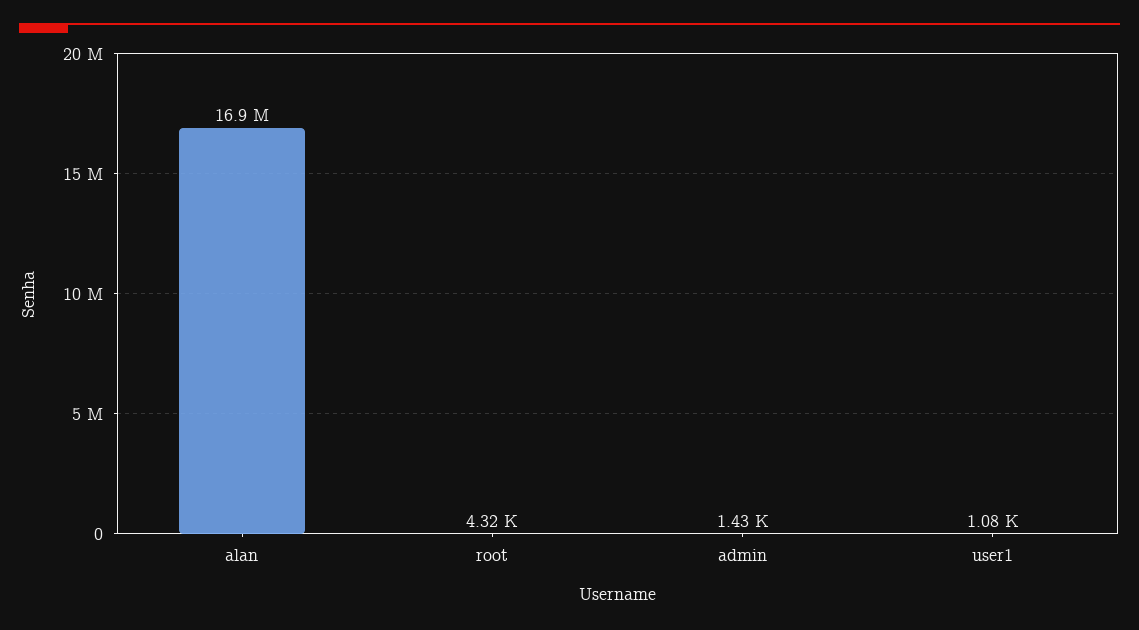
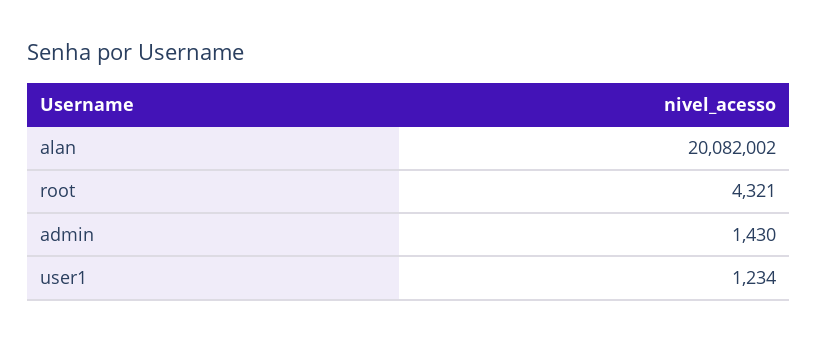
  {
-   "alan": 16900000,
+   "alan": 20082002,
    "root": 4321,
    "admin": 1430,
-   "user1": 1080
+   "user1": 1234
  }

